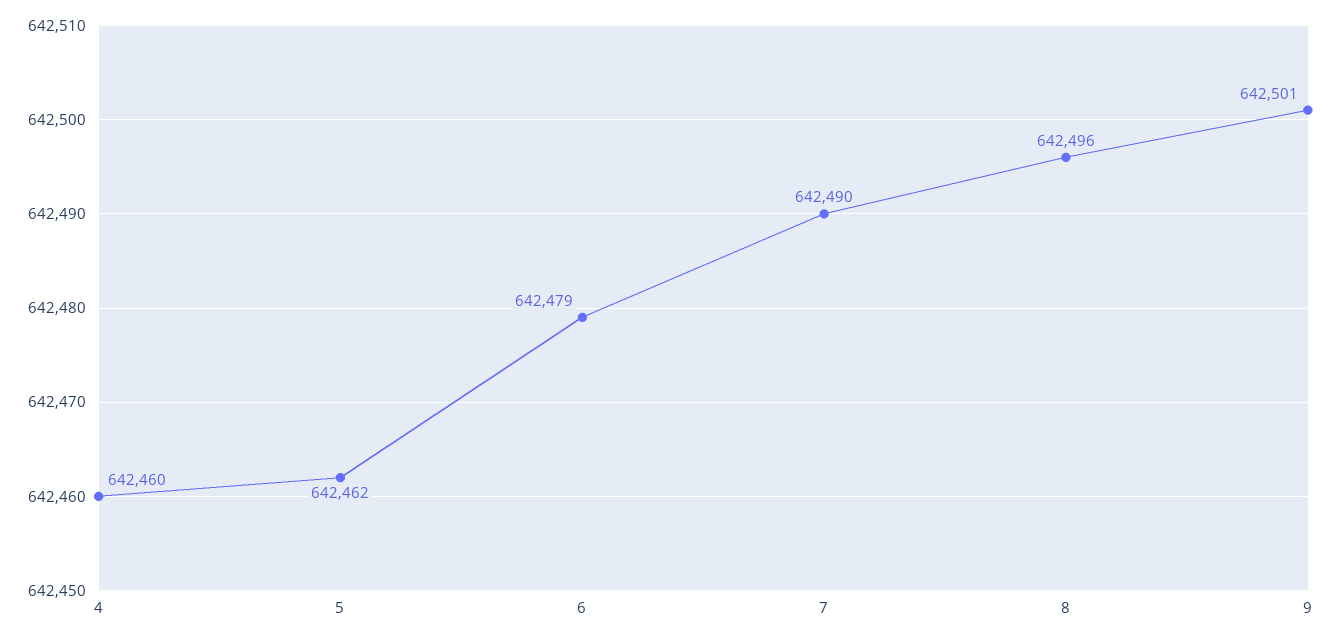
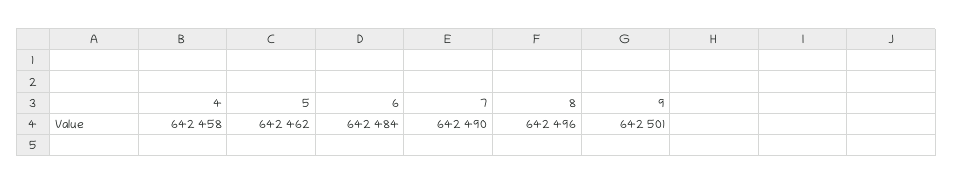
  {
-   "4": 642460,
+   "4": 642458,
    "5": 642462,
-   "6": 642479,
+   "6": 642484,
    "7": 642490,
    "8": 642496,
    "9": 642501
  }

